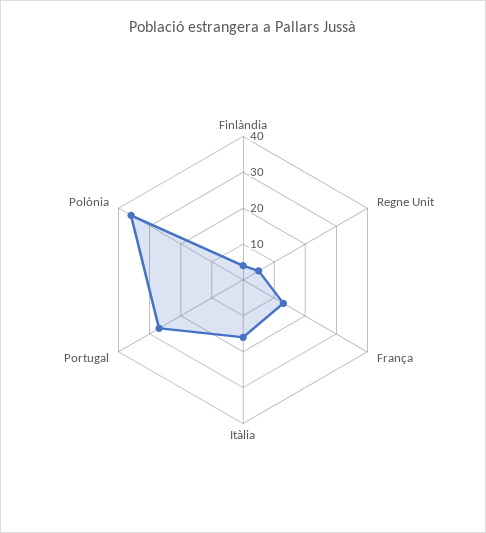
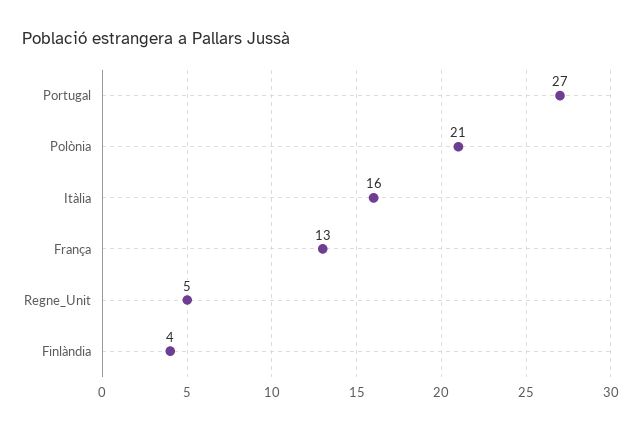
  {
    "Finlàndia": 4,
    "Regne Unit": 5,
    "França": 13,
    "Itàlia": 16,
    "Portugal": 27,
-   "Polònia": 35
+   "Polònia": 21
  }

